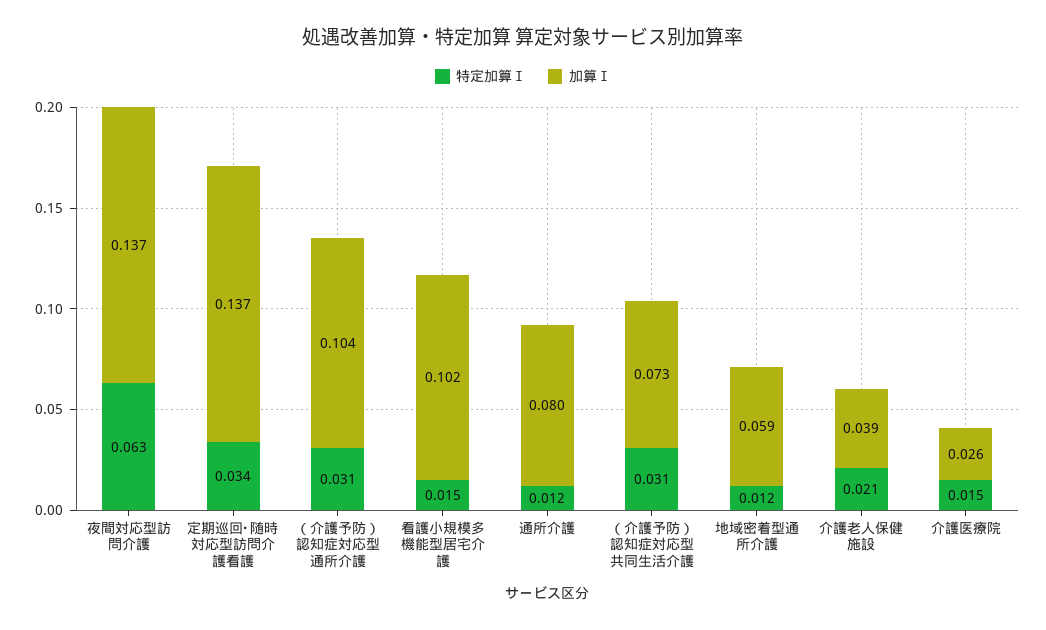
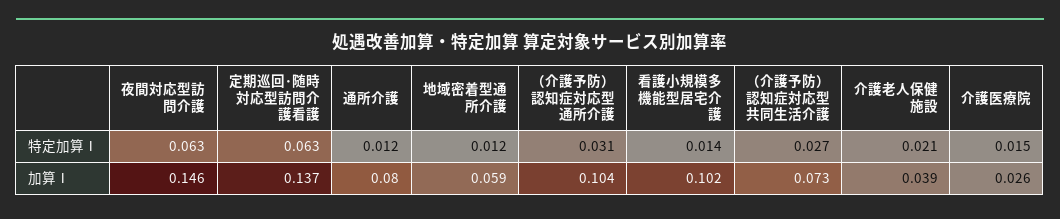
  {
    "特定加算Ⅰ": {
      "夜間対応型訪問介護": 0.063,
-     "定期巡回･随時対応型訪問介護看護": 0.034,
+     "定期巡回･随時対応型訪問介護看護": 0.063,
      "（介護予防）認知症対応型通所介護": 0.031,
-     "看護小規模多機能型居宅介護": 0.015,
+     "看護小規模多機能型居宅介護": 0.014,
      "通所介護": 0.012,
-     "（介護予防）認知症対応型共同生活介護": 0.031,
+     "（介護予防）認知症対応型共同生活介護": 0.027,
      "地域密着型通所介護": 0.012,
      "介護老人保健施設": 0.021,
      "介護医療院": 0.015
    },
    "加算Ⅰ": {
-     "夜間対応型訪問介護": 0.137,
+     "夜間対応型訪問介護": 0.146,
      "定期巡回･随時対応型訪問介護看護": 0.137,
      "（介護予防）認知症対応型通所介護": 0.104,
      "看護小規模多機能型居宅介護": 0.102,
      "通所介護": 0.08,
      "（介護予防）認知症対応型共同生活介護": 0.073,
      "地域密着型通所介護": 0.059,
      "介護老人保健施設": 0.039,
      "介護医療院": 0.026
    }
  }

